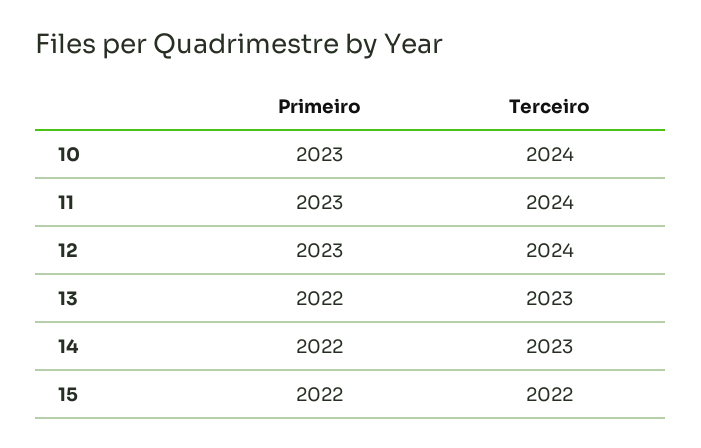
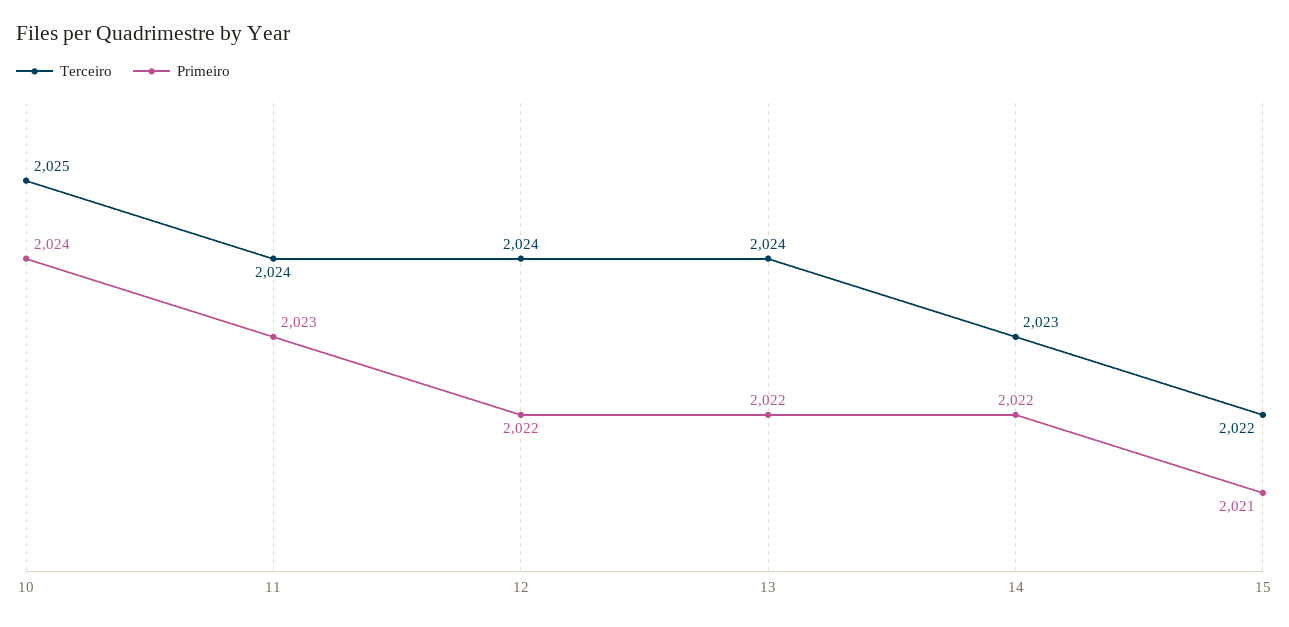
  {
    "Primeiro": {
-     "10": 2023,
+     "10": 2024,
      "11": 2023,
-     "12": 2023,
+     "12": 2022,
      "13": 2022,
      "14": 2022,
-     "15": 2022
+     "15": 2021
    },
    "Terceiro": {
-     "10": 2024,
+     "10": 2025,
      "11": 2024,
      "12": 2024,
-     "13": 2023,
+     "13": 2024,
      "14": 2023,
      "15": 2022
    }
  }

